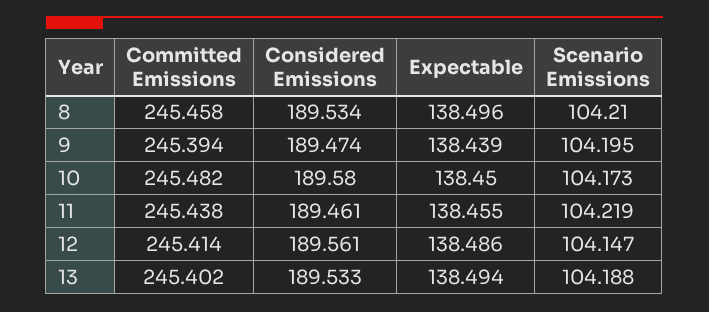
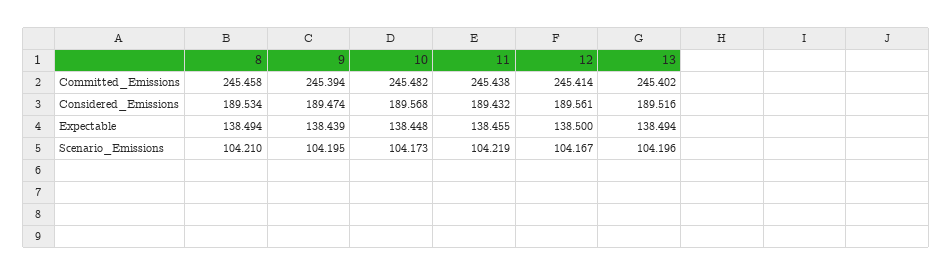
  {
    "Committed Emissions": {
      "8": 245.458,
      "9": 245.394,
      "10": 245.482,
      "11": 245.438,
      "12": 245.414,
      "13": 245.402
    },
    "Considered Emissions": {
      "8": 189.534,
      "9": 189.474,
-     "10": 189.58,
+     "10": 189.568,
-     "11": 189.461,
+     "11": 189.432,
      "12": 189.561,
-     "13": 189.533
+     "13": 189.516
    },
    "Expectable": {
-     "8": 138.496,
+     "8": 138.494,
      "9": 138.439,
-     "10": 138.45,
+     "10": 138.448,
      "11": 138.455,
-     "12": 138.486,
+     "12": 138.5,
      "13": 138.494
    },
    "Scenario Emissions": {
      "8": 104.21,
      "9": 104.195,
      "10": 104.173,
      "11": 104.219,
-     "12": 104.147,
+     "12": 104.167,
-     "13": 104.188
+     "13": 104.196
    }
  }

